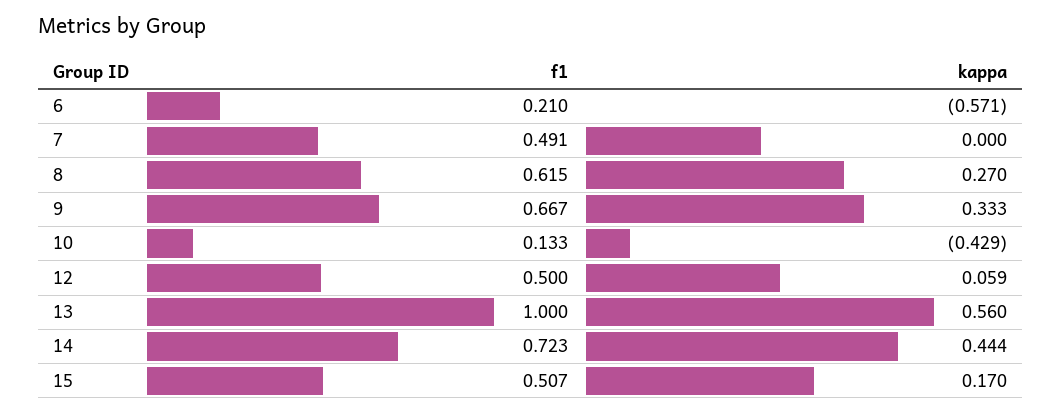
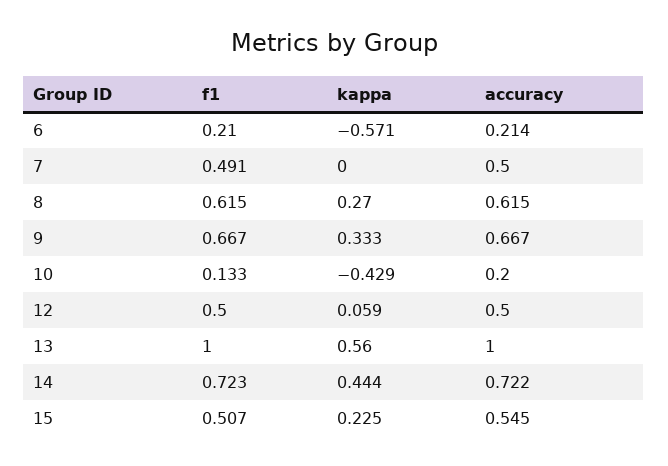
  {
    "f1": {
      "6": 0.21,
      "7": 0.491,
      "8": 0.615,
      "9": 0.667,
      "10": 0.133,
      "12": 0.5,
      "13": 1,
      "14": 0.723,
      "15": 0.507
    },
    "kappa": {
      "6": -0.571,
      "7": 0,
      "8": 0.27,
      "9": 0.333,
      "10": -0.429,
      "12": 0.059,
      "13": 0.56,
      "14": 0.444,
-     "15": 0.17
+     "15": 0.225
-   }
+   },
+   "accuracy": {
+     "6": 0.214,
+     "7": 0.5,
+     "8": 0.615,
+     "9": 0.667,
+     "10": 0.2,
+     "12": 0.5,
+     "13": 1,
+     "14": 0.722,
+     "15": 0.545
+   }
  }

